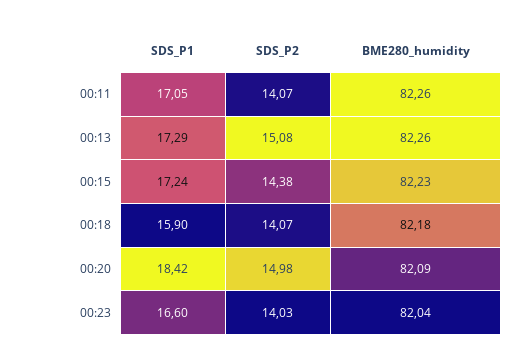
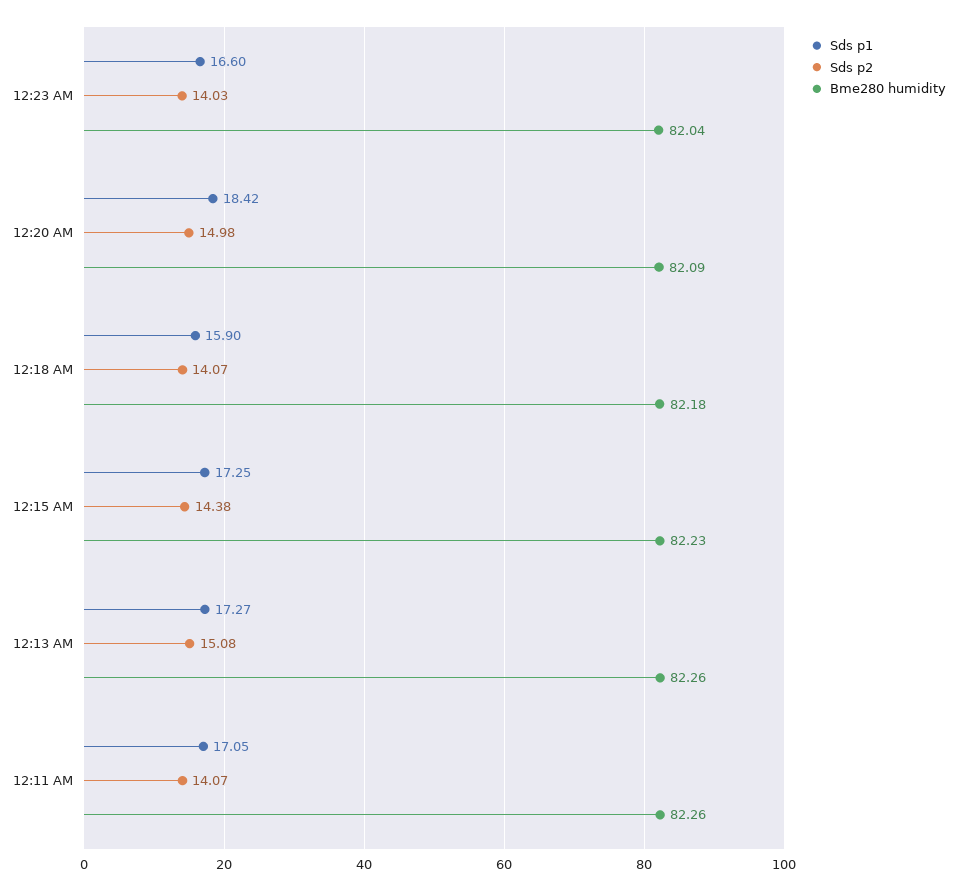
  {
    "SDS_P1": {
      "00:11": 17.05,
-     "00:13": 17.29,
+     "00:13": 17.27,
-     "00:15": 17.24,
+     "00:15": 17.25,
      "00:18": 15.9,
      "00:20": 18.42,
      "00:23": 16.6
    },
    "SDS_P2": {
      "00:11": 14.07,
      "00:13": 15.08,
      "00:15": 14.38,
      "00:18": 14.07,
      "00:20": 14.98,
      "00:23": 14.03
    },
    "BME280_humidity": {
      "00:11": 82.26,
      "00:13": 82.26,
      "00:15": 82.23,
      "00:18": 82.18,
      "00:20": 82.09,
      "00:23": 82.04
    }
  }

